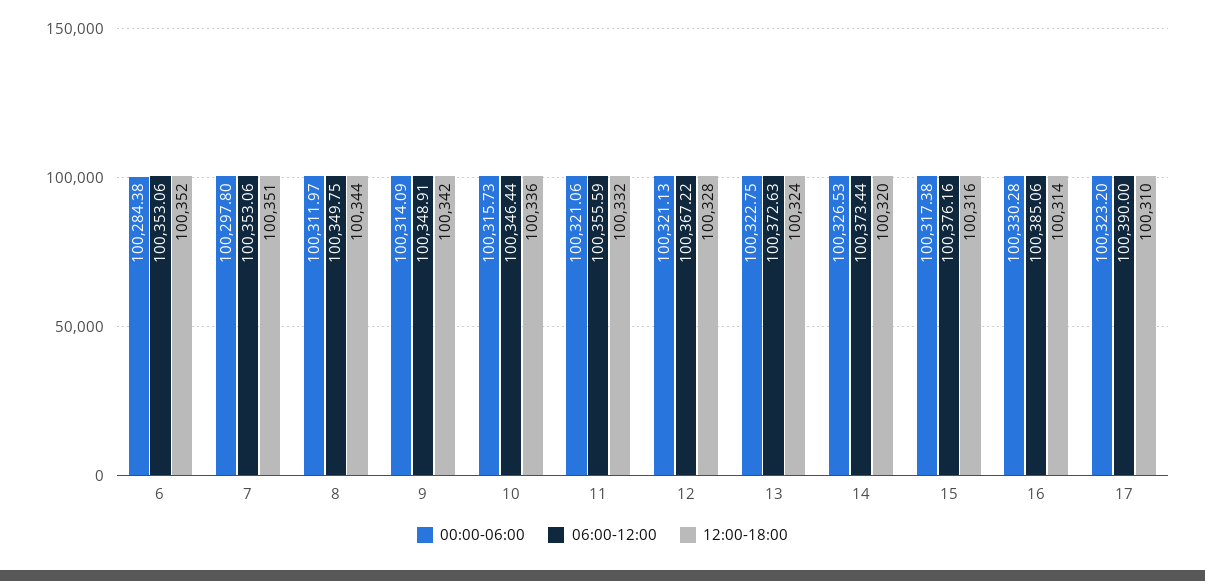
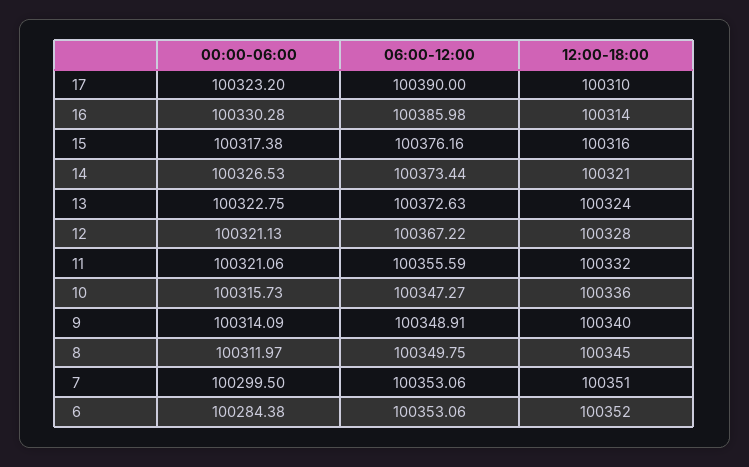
  {
    "00:00-06:00": {
      "6": 100284.38,
-     "7": 100297.8,
+     "7": 100299.5,
      "8": 100311.97,
      "9": 100314.09,
      "10": 100315.73,
      "11": 100321.06,
      "12": 100321.13,
      "13": 100322.75,
      "14": 100326.53,
      "15": 100317.38,
      "16": 100330.28,
      "17": 100323.2
    },
    "06:00-12:00": {
      "6": 100353.06,
      "7": 100353.06,
      "8": 100349.75,
      "9": 100348.91,
-     "10": 100346.44,
+     "10": 100347.27,
      "11": 100355.59,
      "12": 100367.22,
      "13": 100372.63,
      "14": 100373.44,
      "15": 100376.16,
-     "16": 100385.06,
+     "16": 100385.98,
      "17": 100390
    },
    "12:00-18:00": {
      "6": 100352,
      "7": 100351,
-     "8": 100344,
+     "8": 100345,
-     "9": 100342,
+     "9": 100340,
      "10": 100336,
      "11": 100332,
      "12": 100328,
      "13": 100324,
-     "14": 100320,
+     "14": 100321,
      "15": 100316,
      "16": 100314,
      "17": 100310
    }
  }

